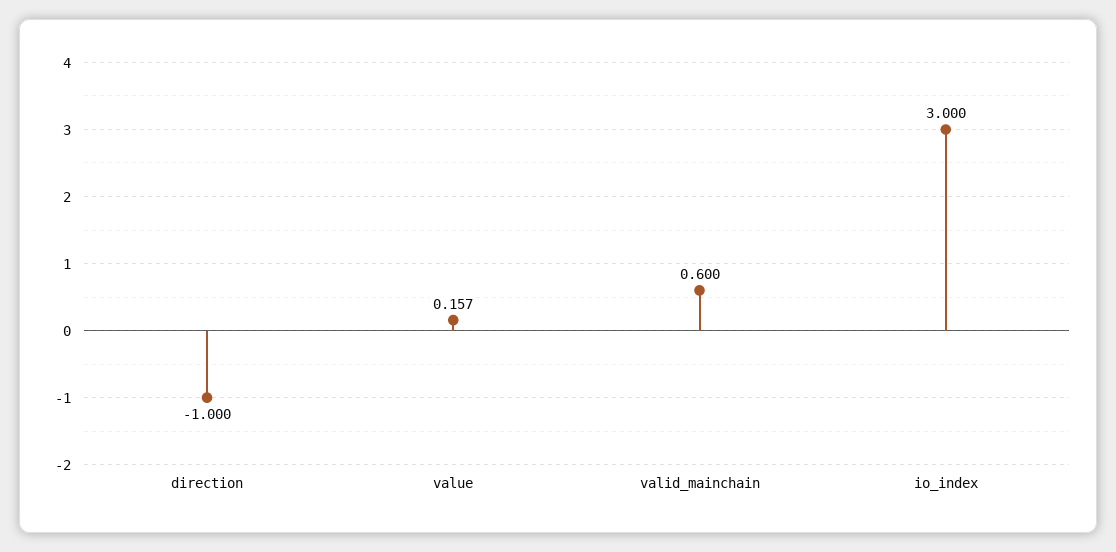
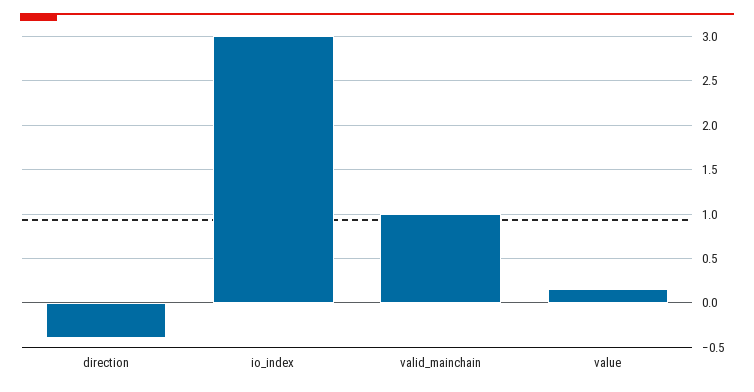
  {
-   "direction": -1,
+   "direction": -0.4,
    "value": 0.157,
-   "valid_mainchain": 0.6,
+   "valid_mainchain": 1,
    "io_index": 3
  }

